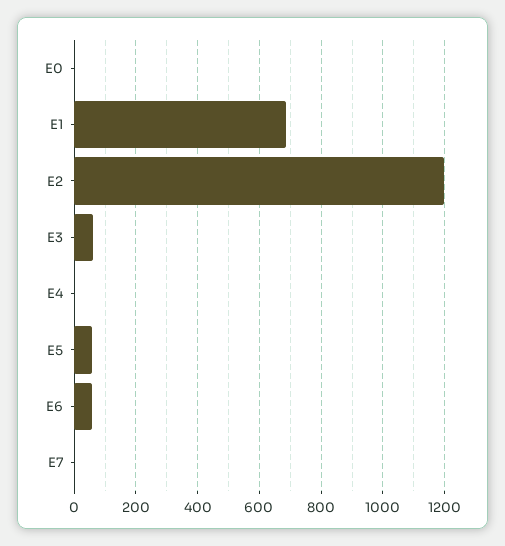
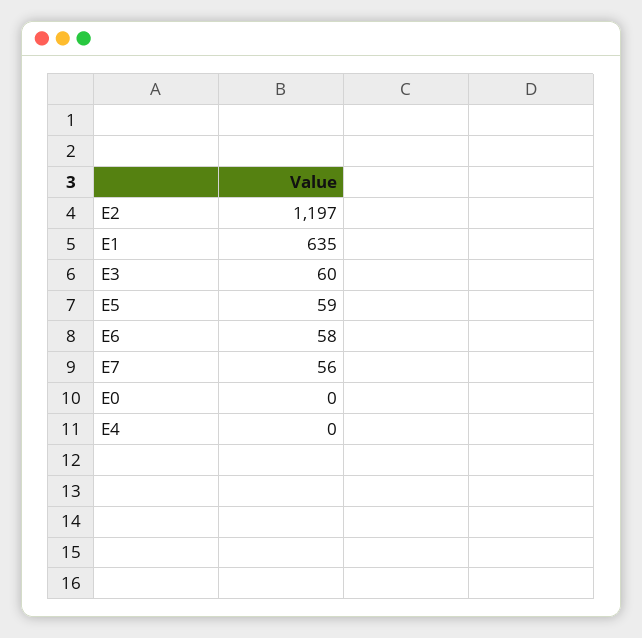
  {
    "E0": 0,
-   "E1": 680,
+   "E1": 635,
    "E2": 1197,
    "E3": 60,
    "E4": 0,
    "E5": 59,
    "E6": 58,
-   "E7": 0
+   "E7": 56
  }

